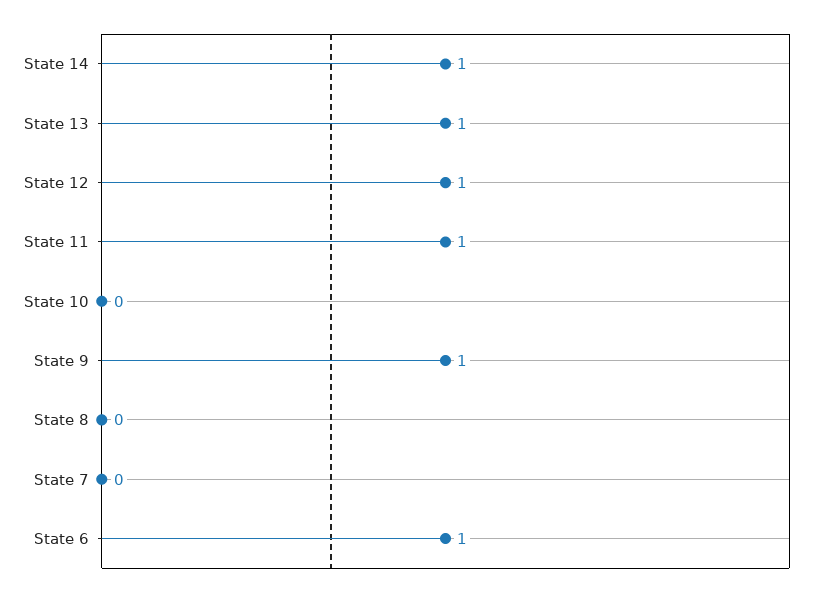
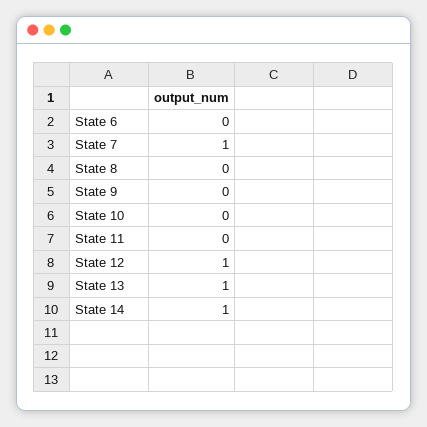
  {
    "State 14": 1,
    "State 13": 1,
    "State 12": 1,
-   "State 11": 1,
+   "State 11": 0,
    "State 10": 0,
-   "State 9": 1,
+   "State 9": 0,
    "State 8": 0,
-   "State 7": 0,
+   "State 7": 1,
-   "State 6": 1
+   "State 6": 0
  }

